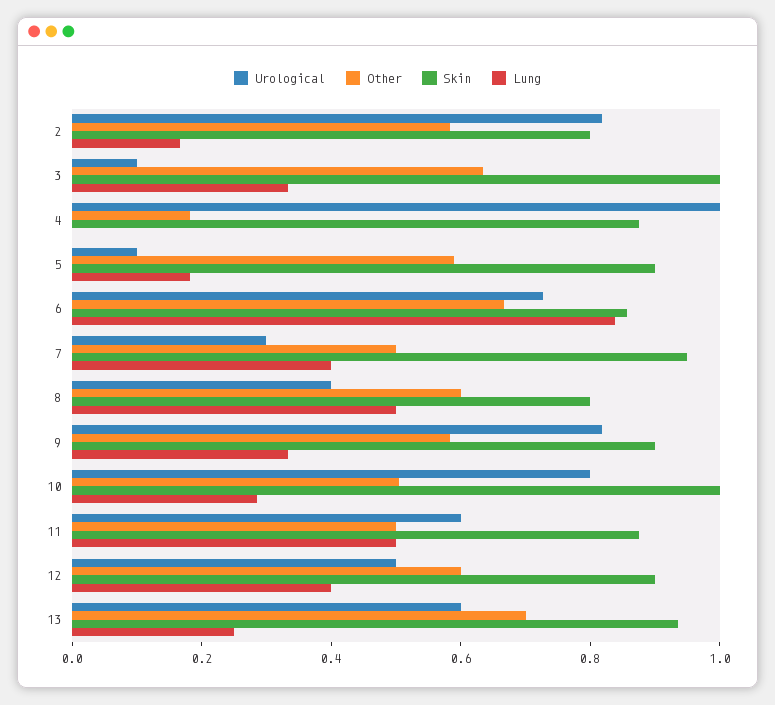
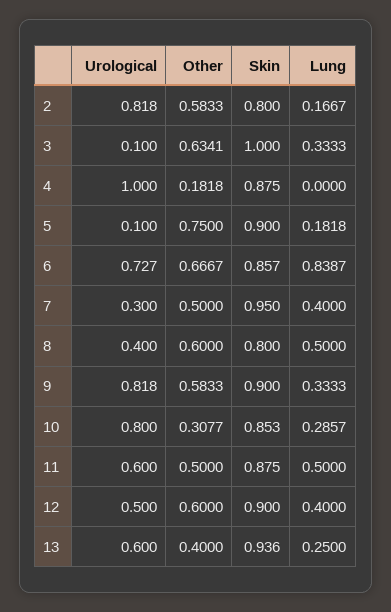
  {
    "Urological": {
      "2": 0.818,
      "3": 0.1,
      "4": 1,
      "5": 0.1,
      "6": 0.727,
      "7": 0.3,
      "8": 0.4,
      "9": 0.818,
      "10": 0.8,
      "11": 0.6,
      "12": 0.5,
      "13": 0.6
    },
    "Other": {
      "2": 0.5833,
      "3": 0.6341,
      "4": 0.1818,
-     "5": 0.6,
+     "5": 0.75,
      "6": 0.6667,
      "7": 0.5,
      "8": 0.6,
      "9": 0.5833,
-     "10": 0.5,
+     "10": 0.3077,
      "11": 0.5,
      "12": 0.6,
-     "13": 0.7
+     "13": 0.4
    },
    "Skin": {
      "2": 0.8,
      "3": 1,
      "4": 0.875,
      "5": 0.9,
      "6": 0.857,
      "7": 0.95,
      "8": 0.8,
      "9": 0.9,
-     "10": 1,
+     "10": 0.853,
      "11": 0.875,
      "12": 0.9,
      "13": 0.936
    },
    "Lung": {
      "2": 0.1667,
      "3": 0.3333,
      "4": 0,
      "5": 0.1818,
      "6": 0.8387,
      "7": 0.4,
      "8": 0.5,
      "9": 0.3333,
      "10": 0.2857,
      "11": 0.5,
      "12": 0.4,
      "13": 0.25
    }
  }

